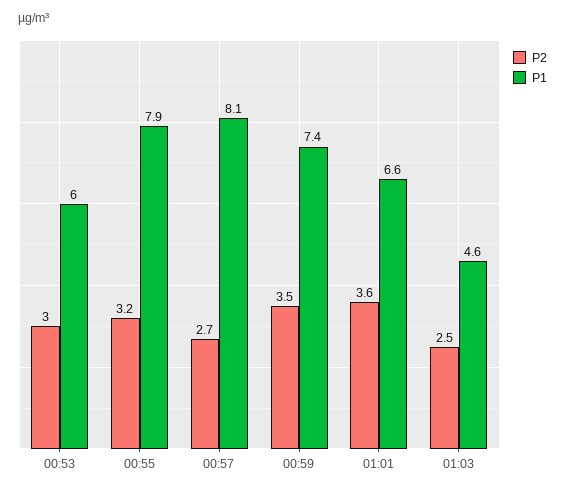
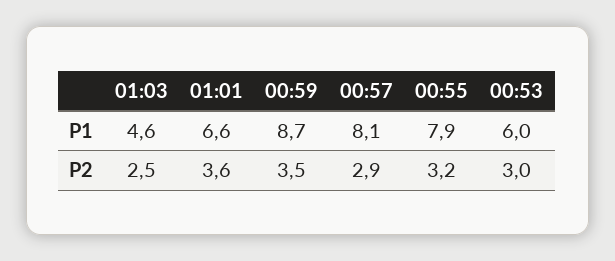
  {
    "P2": {
      "00:53": 3,
      "00:55": 3.2,
-     "00:57": 2.7,
+     "00:57": 2.9,
      "00:59": 3.5,
      "01:01": 3.6,
      "01:03": 2.5
    },
    "P1": {
      "00:53": 6,
      "00:55": 7.9,
      "00:57": 8.1,
-     "00:59": 7.4,
+     "00:59": 8.7,
      "01:01": 6.6,
      "01:03": 4.6
    }
  }

